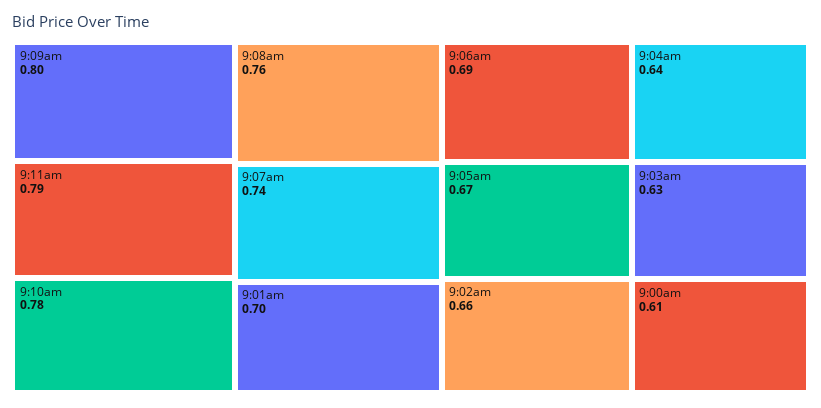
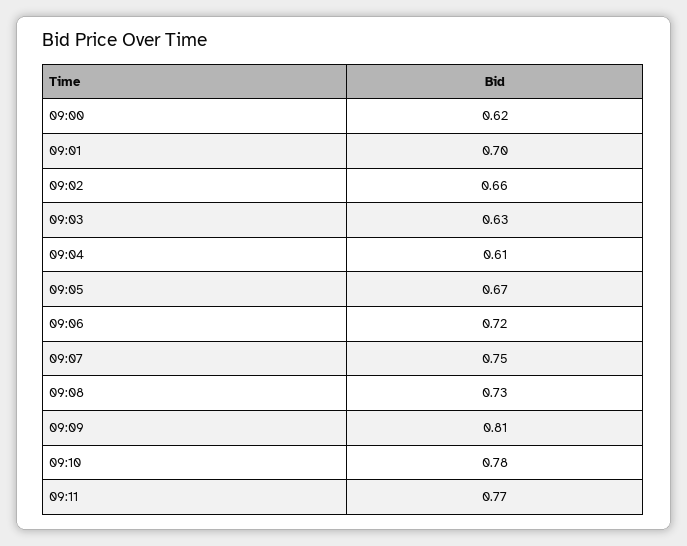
  {
-   "9:09am": 0.8,
+   "9:09am": 0.81,
-   "9:11am": 0.79,
+   "9:11am": 0.77,
    "9:10am": 0.78,
-   "9:08am": 0.76,
+   "9:08am": 0.73,
-   "9:07am": 0.74,
+   "9:07am": 0.75,
    "9:01am": 0.7,
-   "9:06am": 0.69,
+   "9:06am": 0.72,
    "9:05am": 0.67,
    "9:02am": 0.66,
-   "9:04am": 0.64,
+   "9:04am": 0.61,
    "9:03am": 0.63,
-   "9:00am": 0.61
+   "9:00am": 0.62
  }

